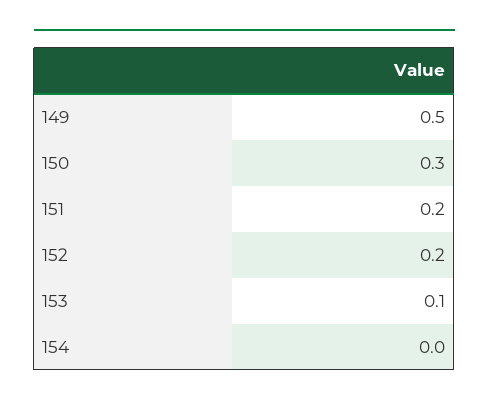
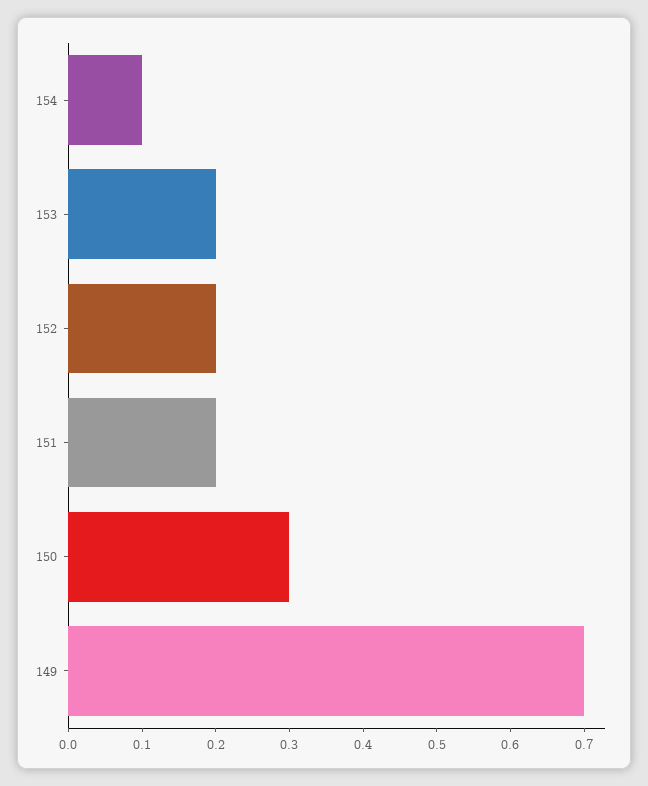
  {
-   "149": 0.5,
+   "149": 0.7,
    "150": 0.3,
    "151": 0.2,
    "152": 0.2,
-   "153": 0.1,
+   "153": 0.2,
-   "154": 0
+   "154": 0.1
  }

